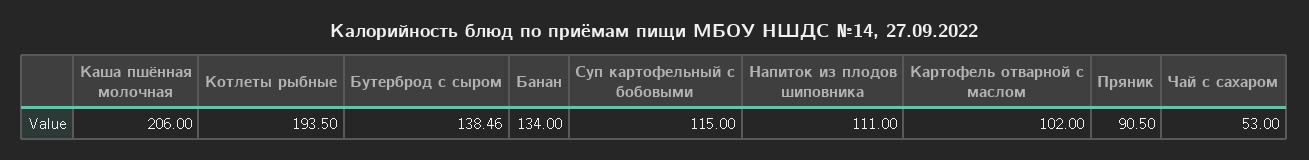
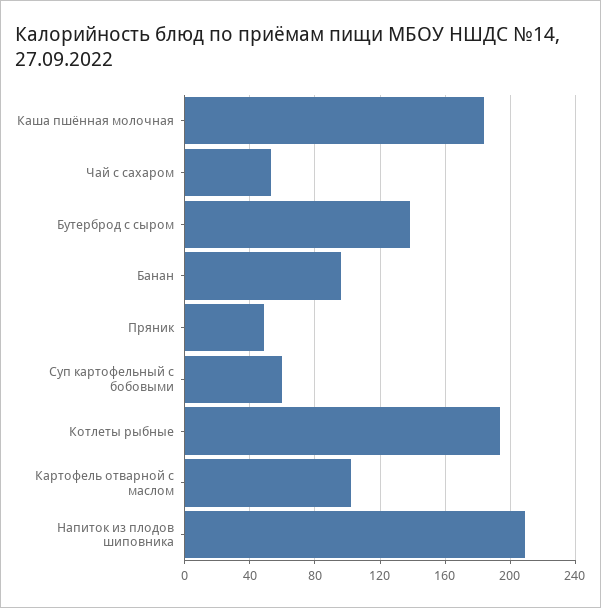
  {
-   "Каша пшённая молочная": 206,
+   "Каша пшённая молочная": 185,
    "Котлеты рыбные": 193.5,
    "Бутерброд с сыром": 138.46,
-   "Банан": 134,
+   "Банан": 95,
-   "Суп картофельный с бобовыми": 115,
+   "Суп картофельный с бобовыми": 60,
-   "Напиток из плодов шиповника": 111,
+   "Напиток из плодов шиповника": 210,
    "Картофель отварной с маслом": 102,
-   "Пряник": 90.5,
+   "Пряник": 50,
    "Чай с сахаром": 53
  }

